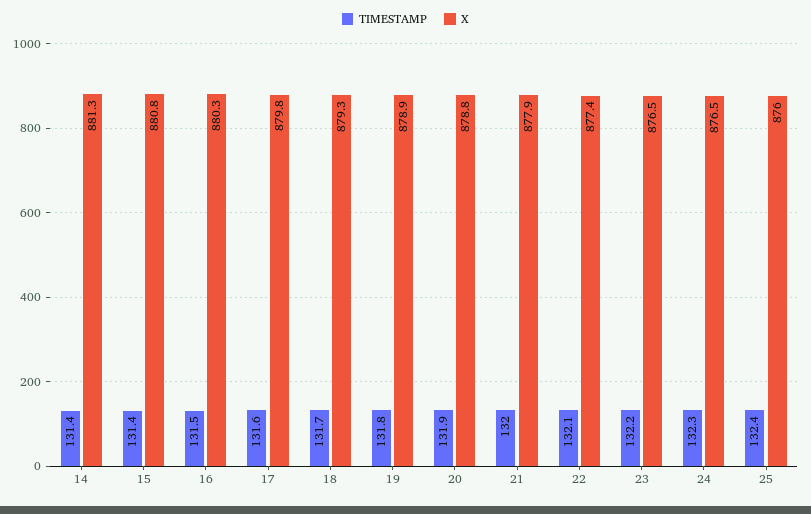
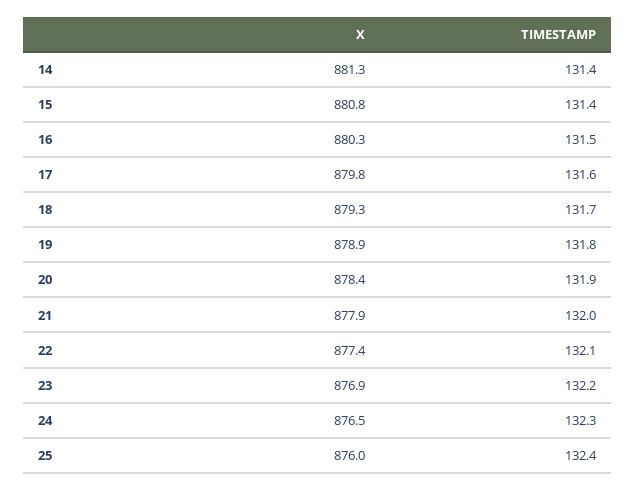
  {
    "TIMESTAMP": {
      "14": 131.4,
      "15": 131.4,
      "16": 131.5,
      "17": 131.6,
      "18": 131.7,
      "19": 131.8,
      "20": 131.9,
      "21": 132,
      "22": 132.1,
      "23": 132.2,
      "24": 132.3,
      "25": 132.4
    },
    "X": {
      "14": 881.3,
      "15": 880.8,
      "16": 880.3,
      "17": 879.8,
      "18": 879.3,
      "19": 878.9,
-     "20": 878.8,
+     "20": 878.4,
      "21": 877.9,
      "22": 877.4,
-     "23": 876.5,
+     "23": 876.9,
      "24": 876.5,
      "25": 876
    }
  }

